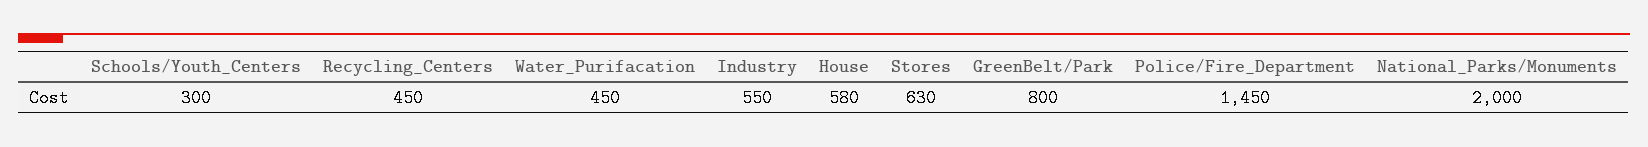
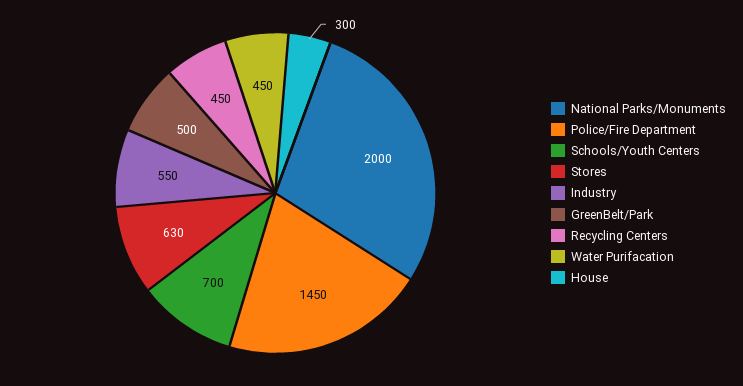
  {
-   "Schools/Youth_Centers": 300,
+   "Schools/Youth_Centers": 700,
    "Recycling_Centers": 450,
    "Water_Purifacation": 450,
    "Industry": 550,
-   "House": 580,
+   "House": 300,
    "Stores": 630,
-   "GreenBelt/Park": 800,
+   "GreenBelt/Park": 500,
    "Police/Fire_Department": 1450,
    "National_Parks/Monuments": 2000
  }

